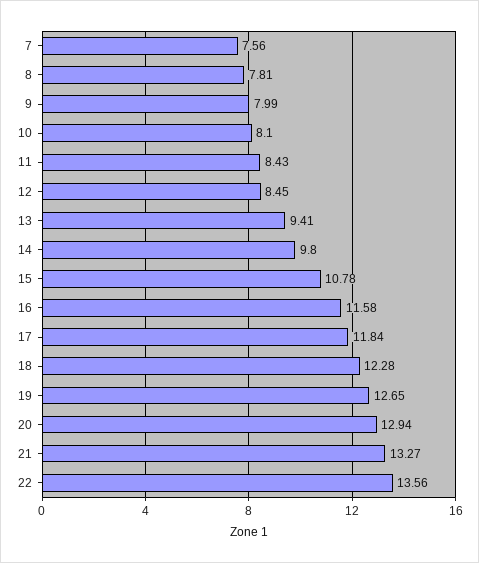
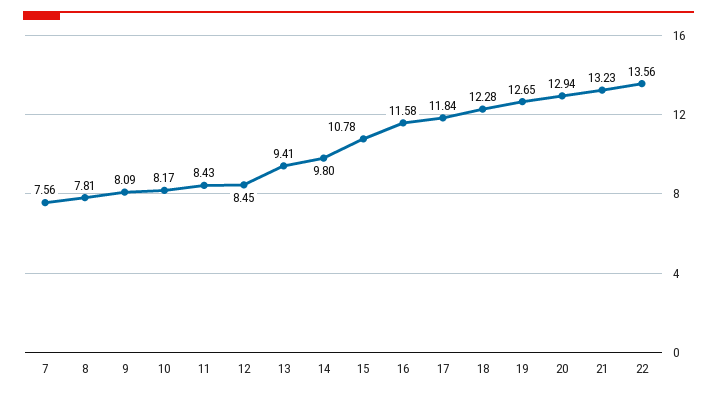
  {
    "7": 7.56,
    "8": 7.81,
-   "9": 7.99,
+   "9": 8.09,
-   "10": 8.1,
+   "10": 8.17,
    "11": 8.43,
    "12": 8.45,
    "13": 9.41,
    "14": 9.8,
    "15": 10.78,
    "16": 11.58,
    "17": 11.84,
    "18": 12.28,
    "19": 12.65,
    "20": 12.94,
-   "21": 13.27,
+   "21": 13.23,
    "22": 13.56
  }

